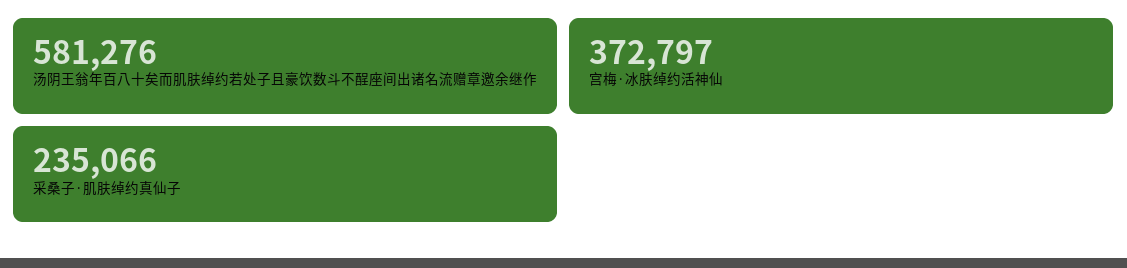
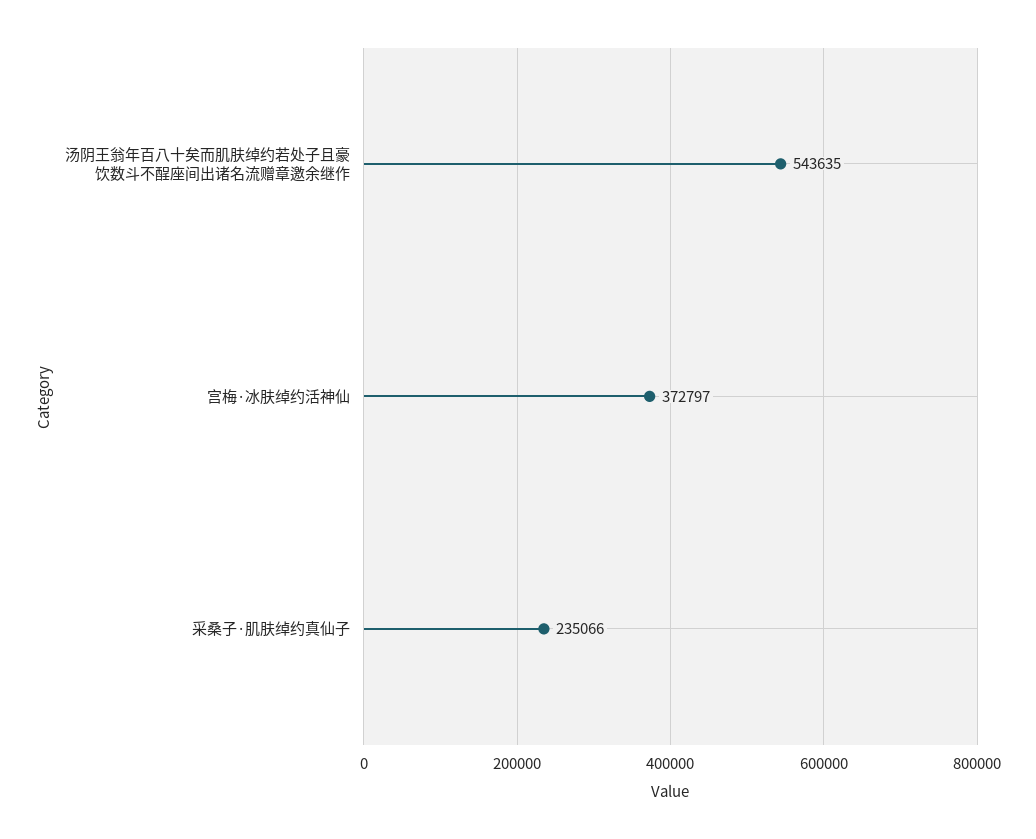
  {
-   "汤阴王翁年百八十矣而肌肤绰约若处子且豪饮数斗不酲座间出诸名流赠章邀余继作": 581276,
+   "汤阴王翁年百八十矣而肌肤绰约若处子且豪饮数斗不酲座间出诸名流赠章邀余继作": 543635,
    "宫梅·冰肤绰约活神仙": 372797,
    "采桑子·肌肤绰约真仙子": 235066
  }

